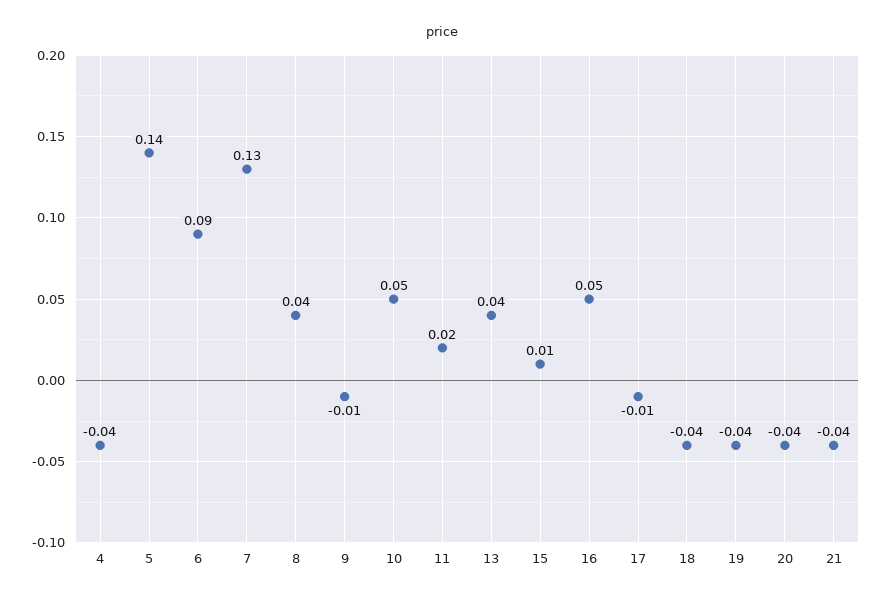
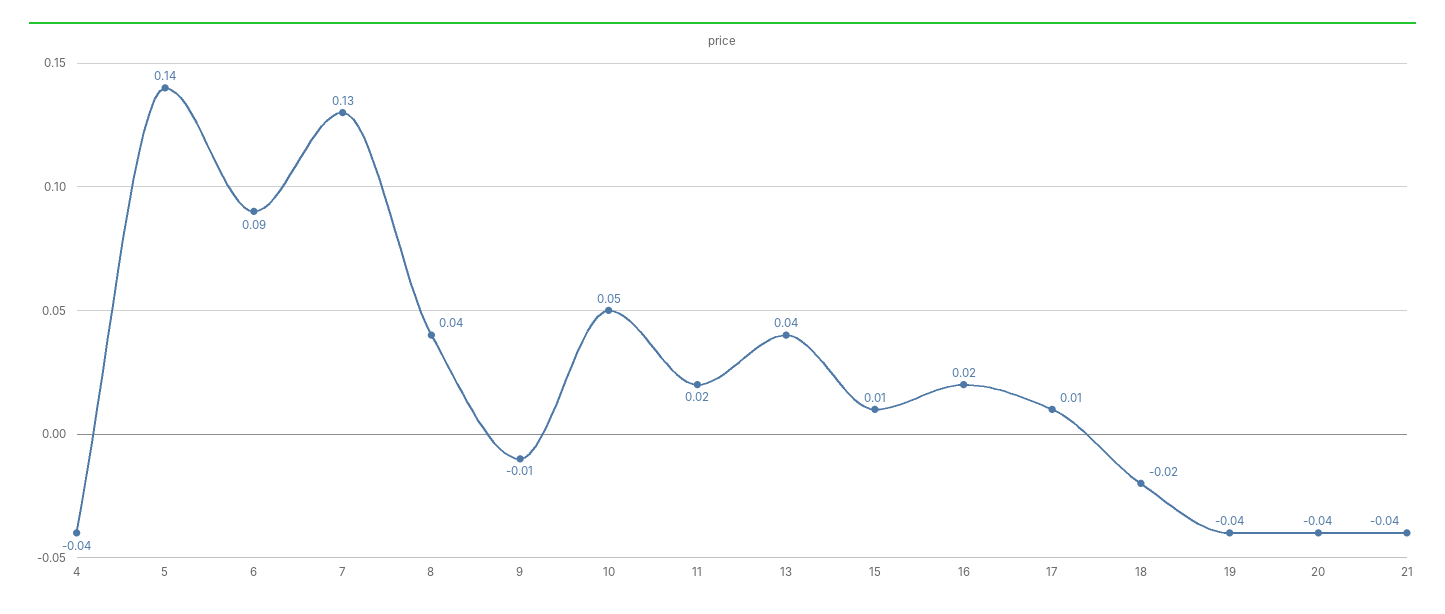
  {
    "4": -0.04,
    "5": 0.14,
    "6": 0.09,
    "7": 0.13,
    "8": 0.04,
    "9": -0.01,
    "10": 0.05,
    "11": 0.02,
    "13": 0.04,
    "15": 0.01,
-   "16": 0.05,
+   "16": 0.02,
-   "17": -0.01,
+   "17": 0.01,
-   "18": -0.04,
+   "18": -0.02,
    "19": -0.04,
    "20": -0.04,
    "21": -0.04
  }

